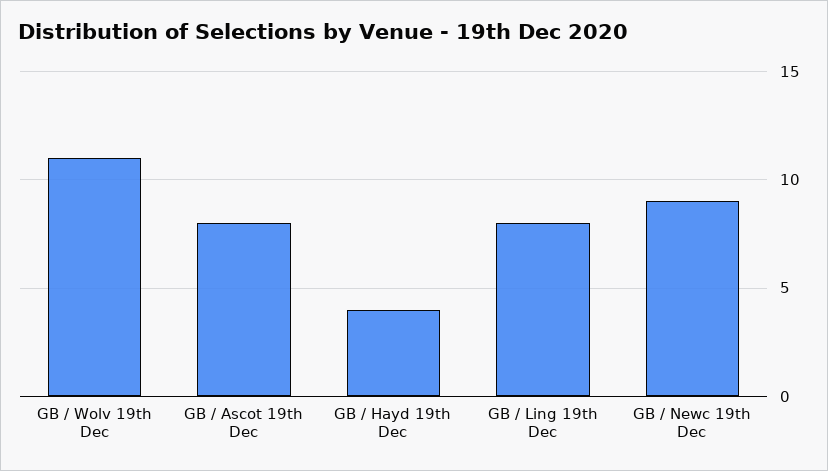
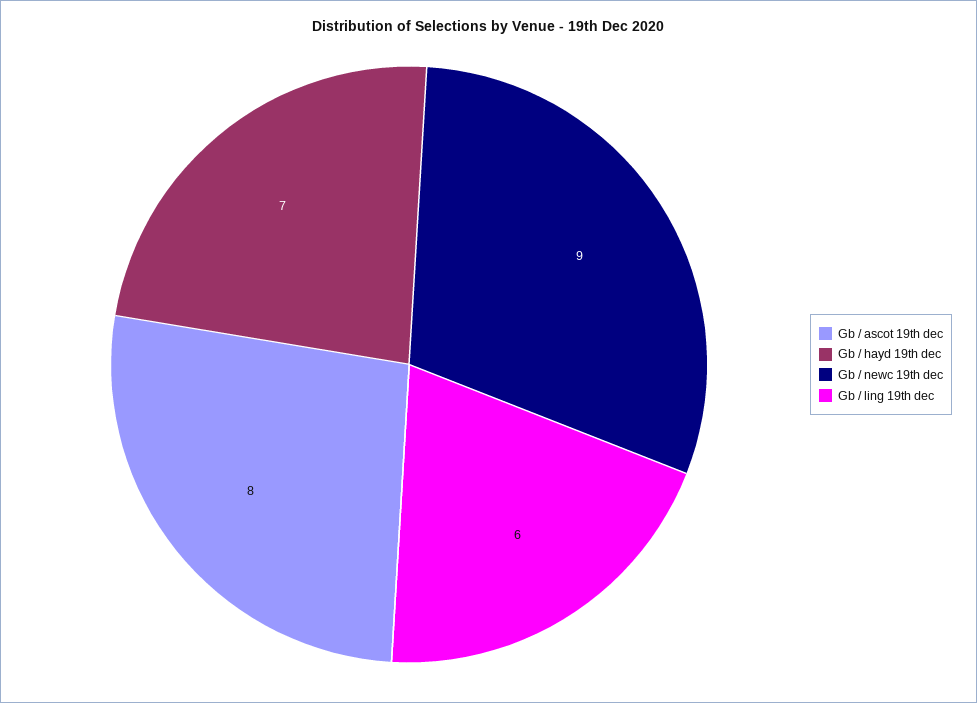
  {
-   "GB / Wolv 19th Dec": 11,
    "GB / Ascot 19th Dec": 8,
-   "GB / Hayd 19th Dec": 4,
+   "GB / Hayd 19th Dec": 7,
-   "GB / Ling 19th Dec": 8,
+   "GB / Ling 19th Dec": 6,
    "GB / Newc 19th Dec": 9
  }

